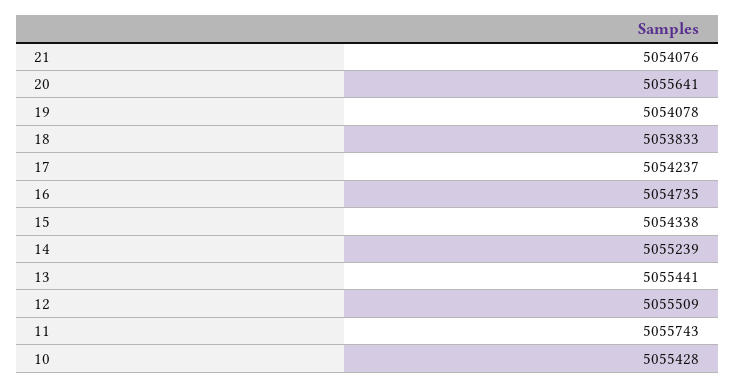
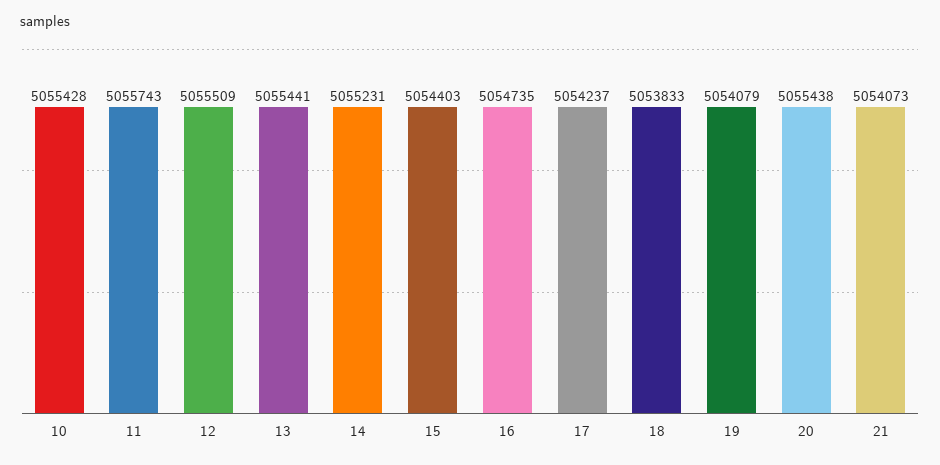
  {
-   "21": 5054076,
+   "21": 5054073,
-   "20": 5055641,
+   "20": 5055438,
-   "19": 5054078,
+   "19": 5054079,
    "18": 5053833,
    "17": 5054237,
    "16": 5054735,
-   "15": 5054338,
+   "15": 5054403,
-   "14": 5055239,
+   "14": 5055231,
    "13": 5055441,
    "12": 5055509,
    "11": 5055743,
    "10": 5055428
  }

